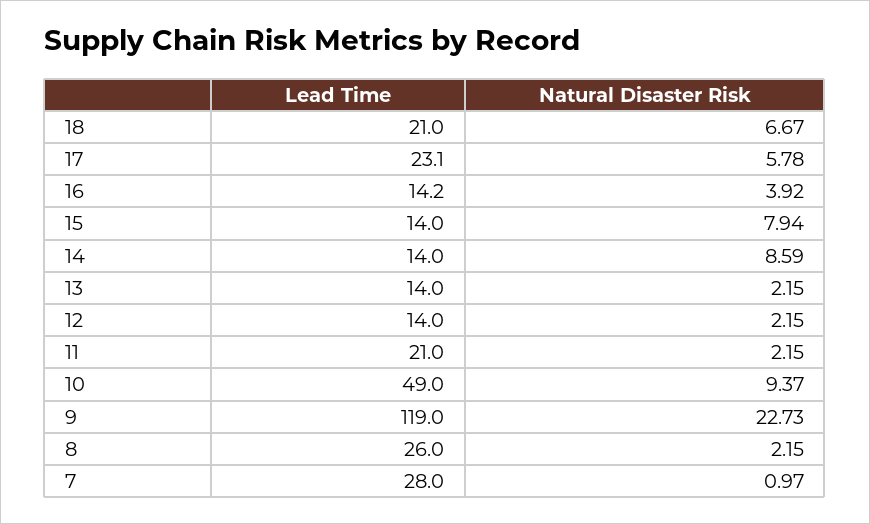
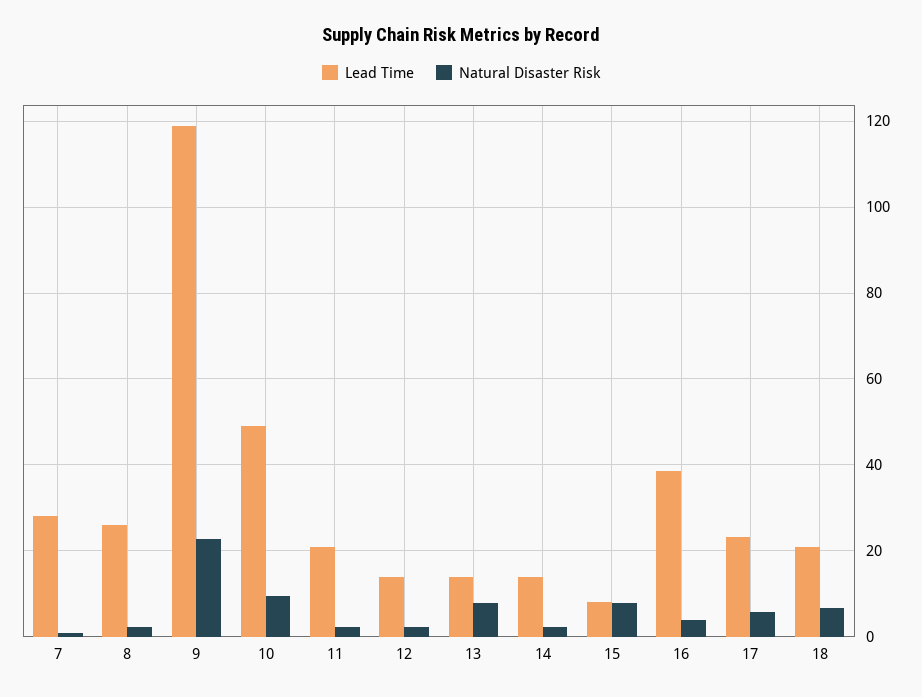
  {
    "Lead Time": {
      "18": 21,
      "17": 23.1,
-     "16": 14.2,
+     "16": 38,
-     "15": 14,
+     "15": 8,
      "14": 14,
      "13": 14,
      "12": 14,
      "11": 21,
      "10": 49,
      "9": 119,
      "8": 26,
      "7": 28
    },
    "Natural Disaster Risk": {
      "18": 6.67,
      "17": 5.78,
      "16": 3.92,
      "15": 7.94,
-     "14": 8.59,
+     "14": 2,
-     "13": 2.15,
+     "13": 8,
      "12": 2.15,
      "11": 2.15,
      "10": 9.37,
      "9": 22.73,
      "8": 2.15,
      "7": 0.97
    }
  }

